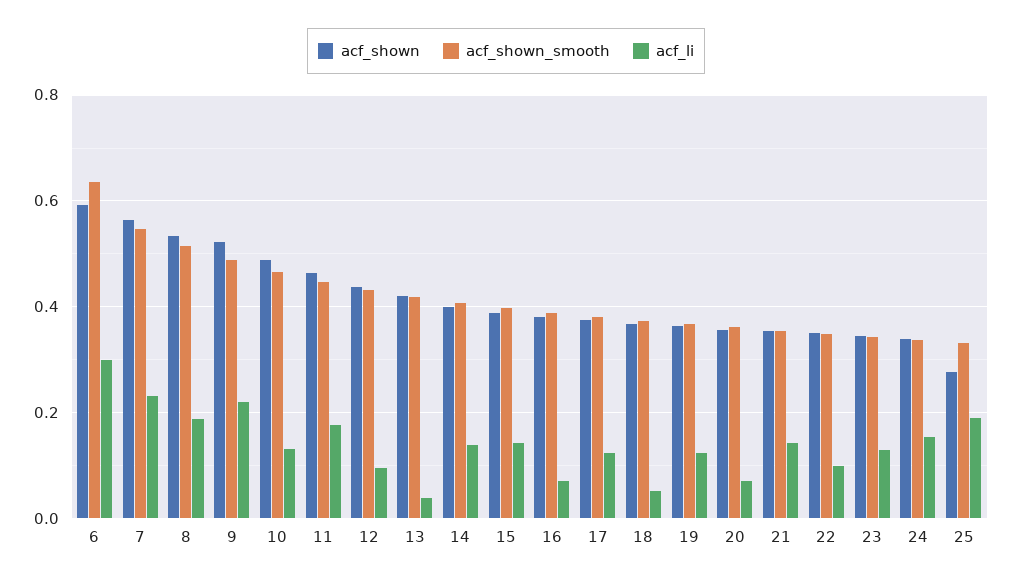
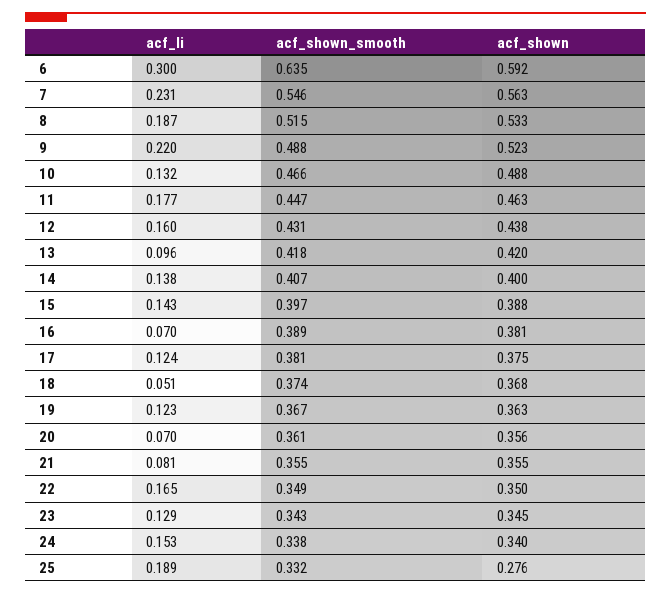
  {
    "acf_shown": {
      "6": 0.592,
      "7": 0.563,
      "8": 0.533,
      "9": 0.523,
      "10": 0.488,
      "11": 0.463,
      "12": 0.438,
      "13": 0.42,
      "14": 0.4,
      "15": 0.388,
      "16": 0.381,
      "17": 0.375,
      "18": 0.368,
      "19": 0.363,
      "20": 0.356,
      "21": 0.355,
      "22": 0.35,
      "23": 0.345,
      "24": 0.34,
      "25": 0.276
    },
    "acf_shown_smooth": {
      "6": 0.635,
      "7": 0.546,
      "8": 0.515,
      "9": 0.488,
      "10": 0.466,
      "11": 0.447,
      "12": 0.431,
      "13": 0.418,
      "14": 0.407,
      "15": 0.397,
      "16": 0.389,
      "17": 0.381,
      "18": 0.374,
      "19": 0.367,
      "20": 0.361,
      "21": 0.355,
      "22": 0.349,
      "23": 0.343,
      "24": 0.338,
      "25": 0.332
    },
    "acf_li": {
      "6": 0.3,
      "7": 0.231,
      "8": 0.187,
      "9": 0.22,
      "10": 0.132,
      "11": 0.177,
-     "12": 0.1,
+     "12": 0.16,
-     "13": 0.04,
+     "13": 0.096,
      "14": 0.138,
      "15": 0.143,
      "16": 0.07,
      "17": 0.124,
      "18": 0.051,
      "19": 0.123,
      "20": 0.07,
-     "21": 0.14,
+     "21": 0.081,
-     "22": 0.1,
+     "22": 0.165,
      "23": 0.129,
      "24": 0.153,
      "25": 0.189
    }
  }

